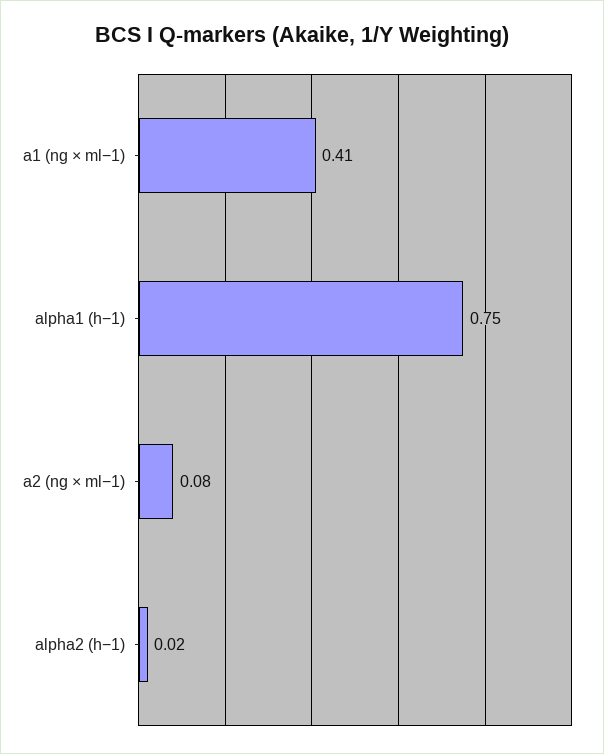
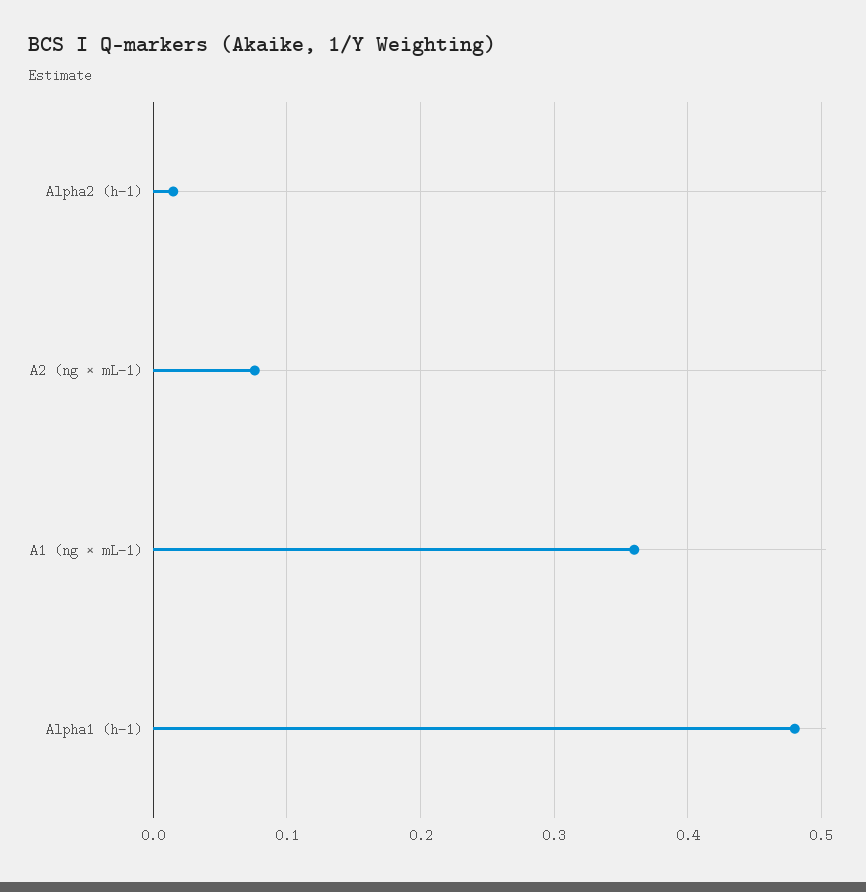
  {
-   "a1 (ng × ml−1)": 0.41,
+   "a1 (ng × ml−1)": 0.36,
-   "alpha1 (h−1)": 0.75,
+   "alpha1 (h−1)": 0.48,
    "a2 (ng × ml−1)": 0.08,
    "alpha2 (h−1)": 0.02
  }

